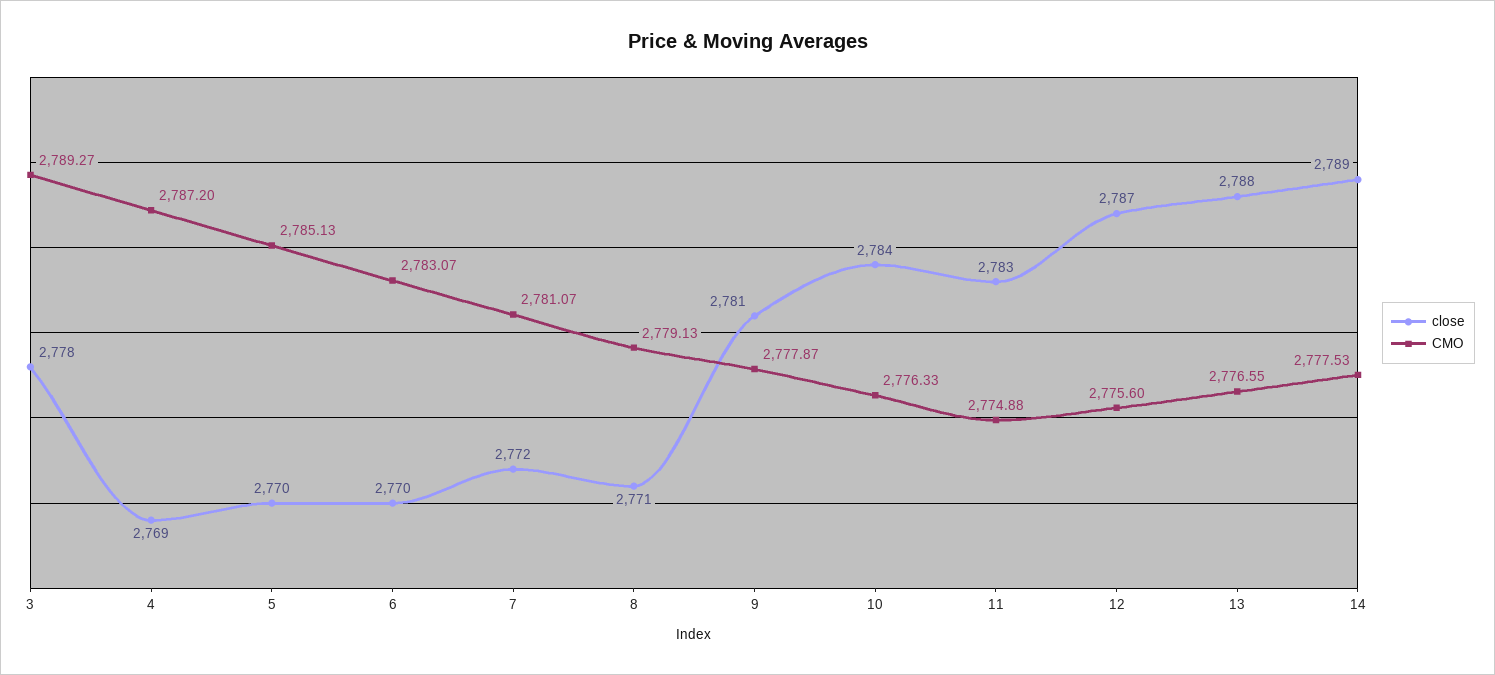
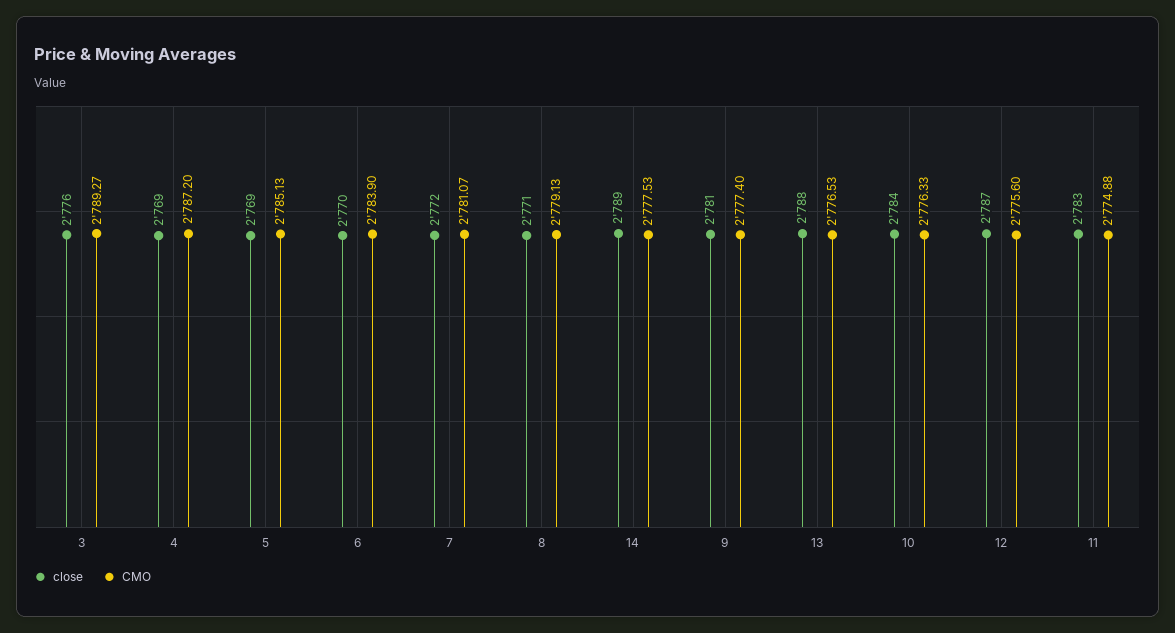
  {
    "close": {
-     "3": 2778,
+     "3": 2776,
      "4": 2769,
-     "5": 2770,
+     "5": 2769,
      "6": 2770,
      "7": 2772,
      "8": 2771,
      "9": 2781,
      "10": 2784,
      "11": 2783,
      "12": 2787,
      "13": 2788,
      "14": 2789
    },
    "CMO": {
      "3": 2789.27,
      "4": 2787.2,
      "5": 2785.13,
-     "6": 2783.07,
+     "6": 2783.9,
      "7": 2781.07,
      "8": 2779.13,
-     "9": 2777.87,
+     "9": 2777.4,
      "10": 2776.33,
      "11": 2774.88,
      "12": 2775.6,
-     "13": 2776.55,
+     "13": 2776.53,
      "14": 2777.53
    }
  }

